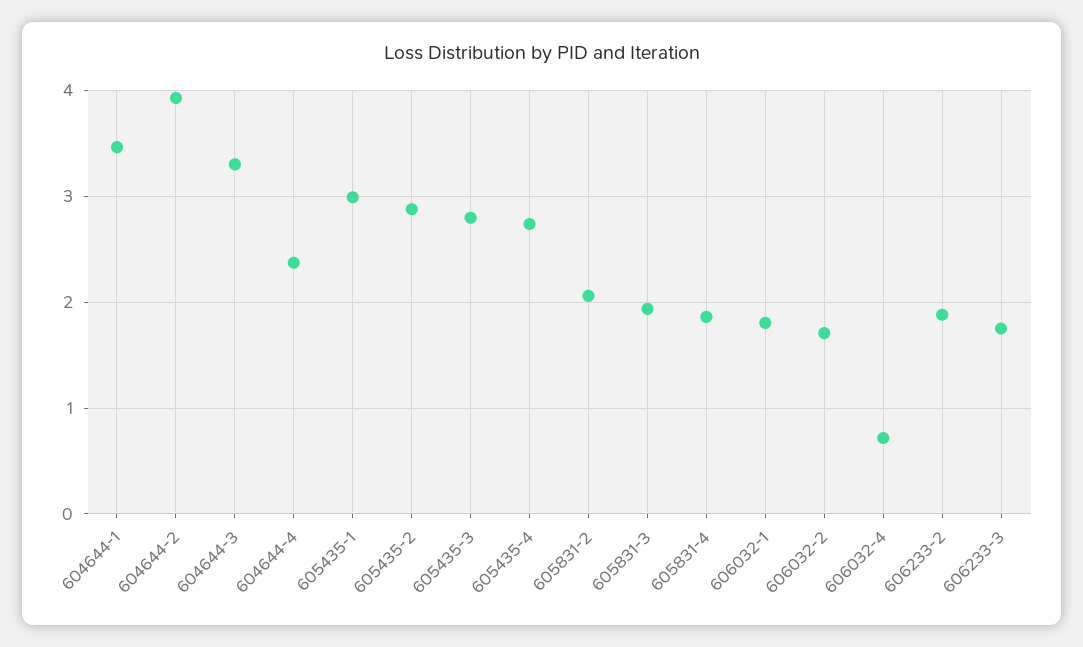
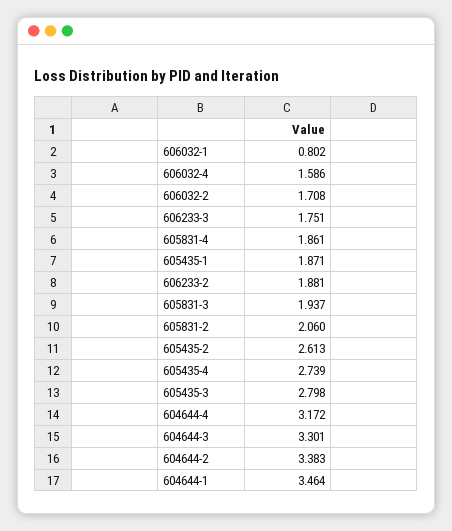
  {
    "604644-1": 3.464,
-   "604644-2": 3.9,
+   "604644-2": 3.383,
    "604644-3": 3.301,
-   "604644-4": 2.4,
+   "604644-4": 3.172,
-   "605435-1": 3,
+   "605435-1": 1.871,
-   "605435-2": 2.9,
+   "605435-2": 2.613,
    "605435-3": 2.798,
    "605435-4": 2.739,
    "605831-2": 2.06,
    "605831-3": 1.937,
    "605831-4": 1.861,
-   "606032-1": 1.8,
+   "606032-1": 0.802,
    "606032-2": 1.708,
-   "606032-4": 0.7,
+   "606032-4": 1.586,
    "606233-2": 1.881,
    "606233-3": 1.751
  }

